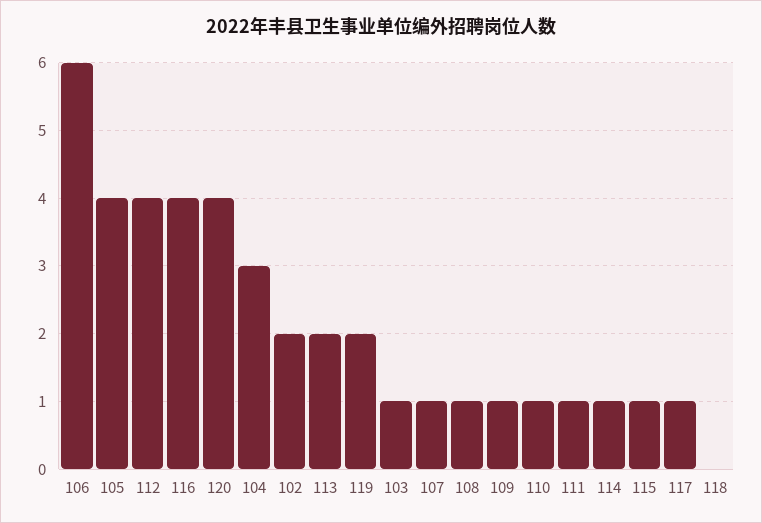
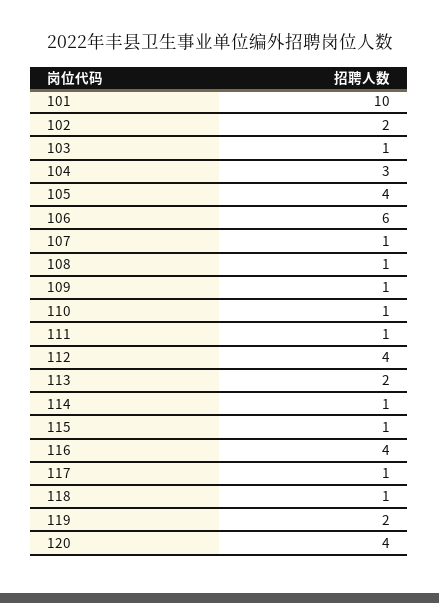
  {
    "106": 6,
    "105": 4,
    "112": 4,
    "116": 4,
    "120": 4,
    "104": 3,
    "102": 2,
    "113": 2,
    "119": 2,
    "103": 1,
    "107": 1,
    "108": 1,
    "109": 1,
    "110": 1,
    "111": 1,
    "114": 1,
    "115": 1,
    "117": 1,
-   "118": 0
+   "118": 1,
+   "101": 10
  }

